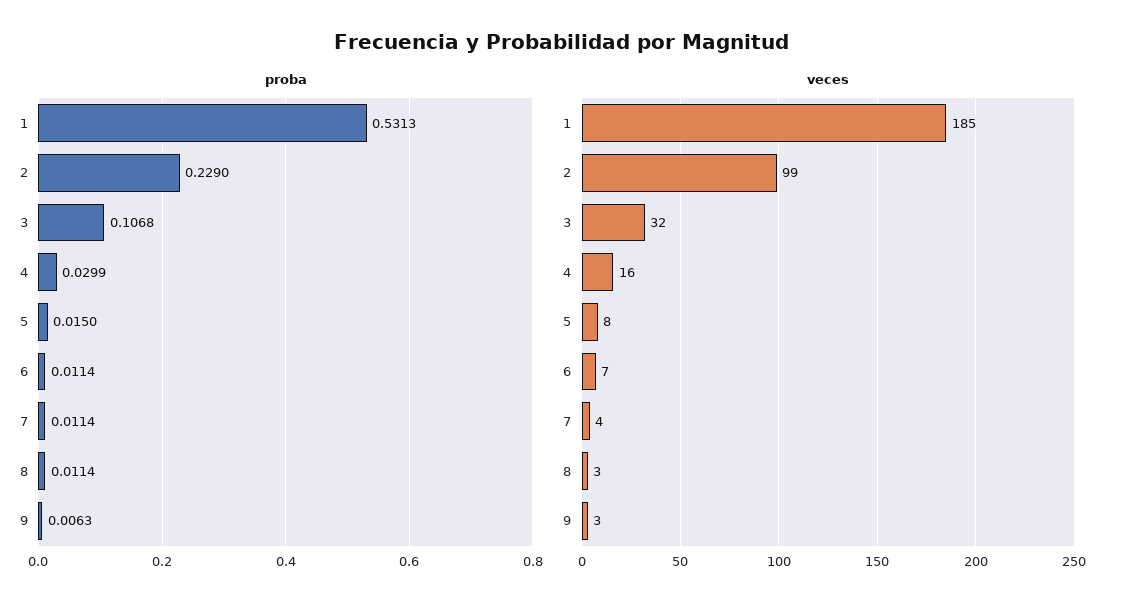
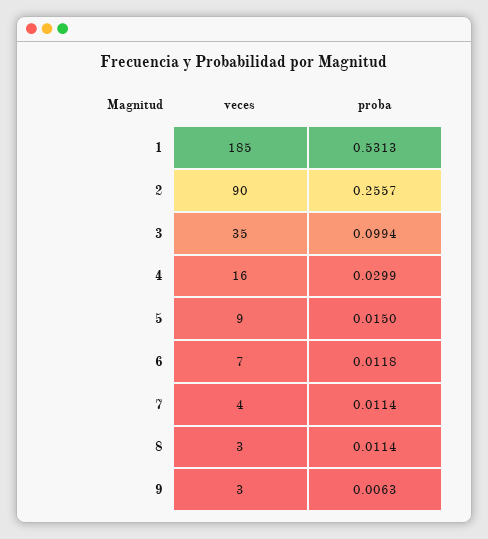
  {
    "proba": {
      "1": 0.5313,
-     "2": 0.229,
+     "2": 0.2557,
-     "3": 0.1068,
+     "3": 0.0994,
      "4": 0.0299,
      "5": 0.015,
-     "6": 0.0114,
+     "6": 0.0118,
      "7": 0.0114,
      "8": 0.0114,
      "9": 0.0063
    },
    "veces": {
      "1": 185,
-     "2": 99,
+     "2": 90,
-     "3": 32,
+     "3": 35,
      "4": 16,
-     "5": 8,
+     "5": 9,
      "6": 7,
      "7": 4,
      "8": 3,
      "9": 3
    }
  }

